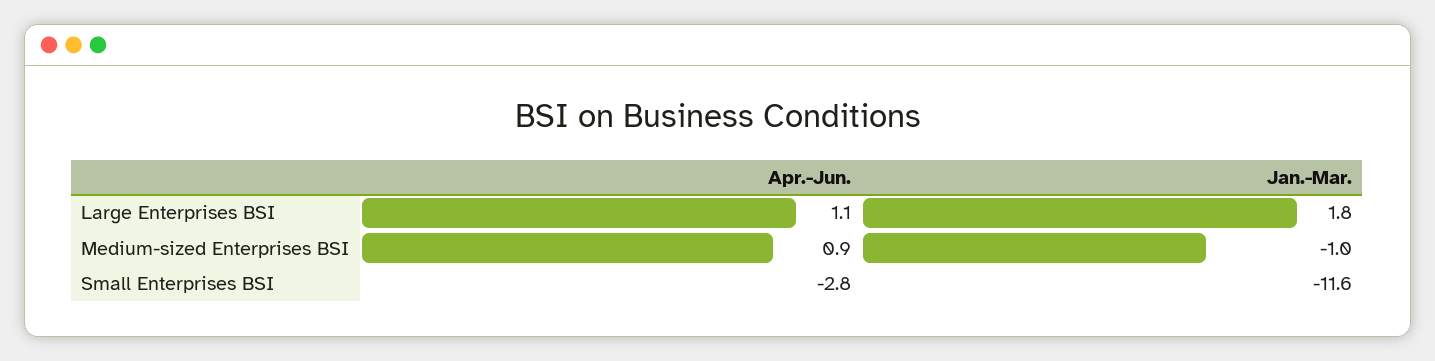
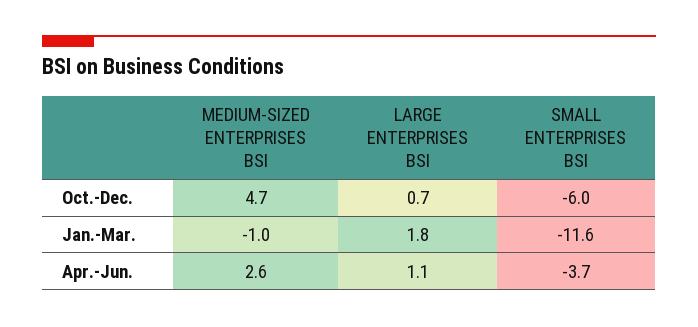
  {
    "Apr.-Jun.": {
      "Large Enterprises BSI": 1.1,
-     "Medium-sized Enterprises BSI": 0.9,
+     "Medium-sized Enterprises BSI": 2.6,
-     "Small Enterprises BSI": -2.8
+     "Small Enterprises BSI": -3.7
    },
    "Jan.-Mar.": {
      "Large Enterprises BSI": 1.8,
      "Medium-sized Enterprises BSI": -1,
      "Small Enterprises BSI": -11.6
-   }
+   },
+   "Oct.-Dec.": {
+     "Medium-sized Enterprises BSI": 4.7,
+     "Large Enterprises BSI": 0.7,
+     "Small Enterprises BSI": -6
+   }
  }

